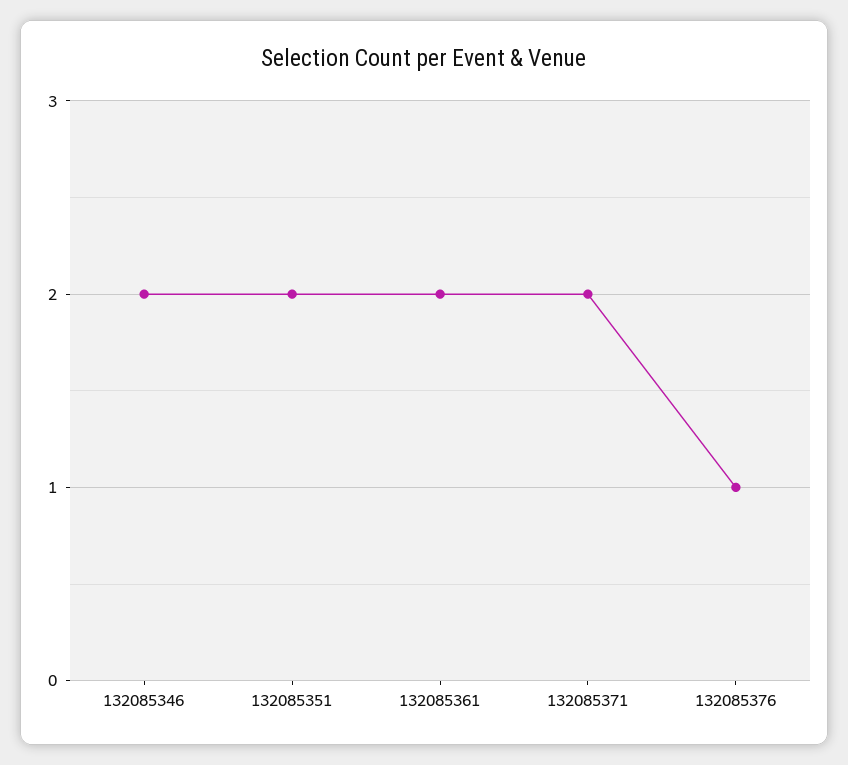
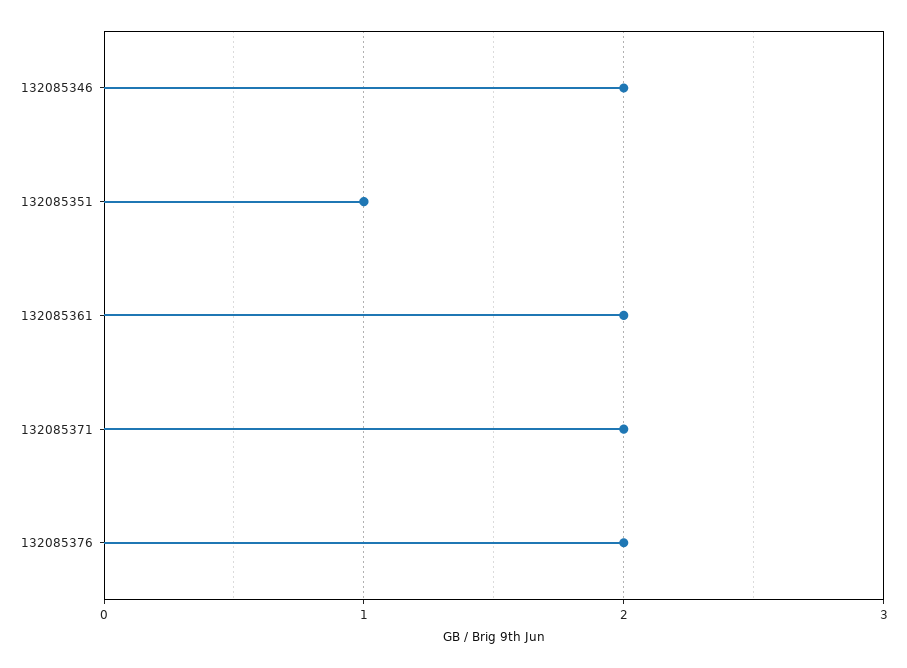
  {
    "132085346": 2,
-   "132085351": 2,
+   "132085351": 1,
    "132085361": 2,
    "132085371": 2,
-   "132085376": 1
+   "132085376": 2
  }

